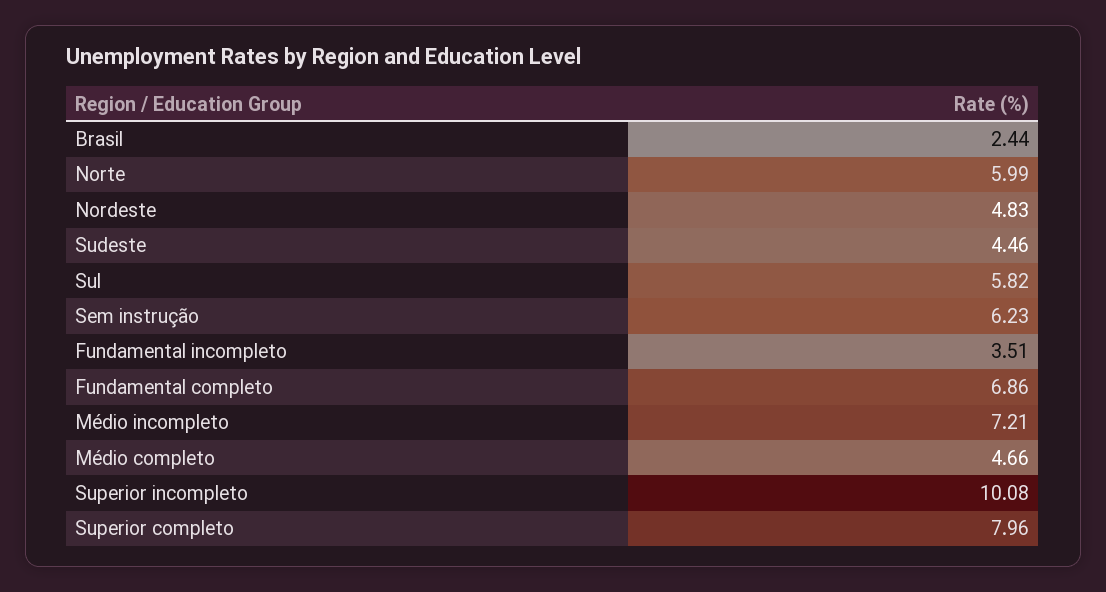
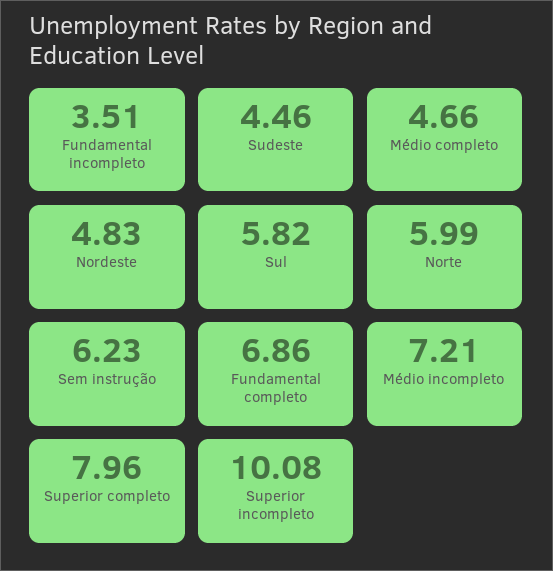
  {
-   "Brasil": 2.44,
    "Norte": 5.99,
    "Nordeste": 4.83,
    "Sudeste": 4.46,
    "Sul": 5.82,
    "Sem instrução": 6.23,
    "Fundamental incompleto": 3.51,
    "Fundamental completo": 6.86,
    "Médio incompleto": 7.21,
    "Médio completo": 4.66,
    "Superior incompleto": 10.08,
    "Superior completo": 7.96
  }

